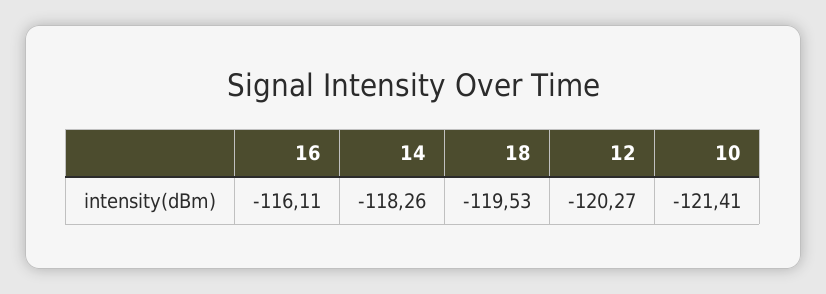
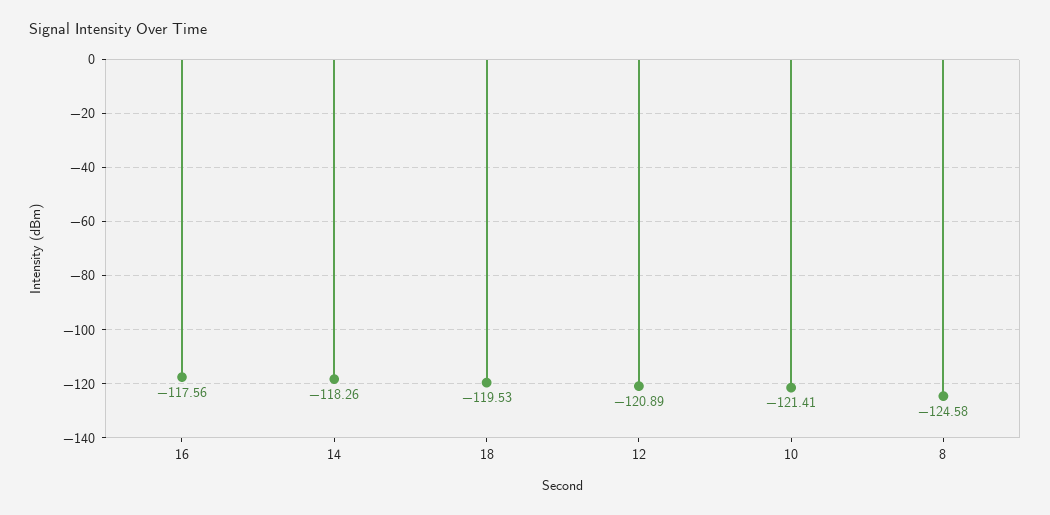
  {
-   "16": -116.11,
+   "16": -117.56,
    "14": -118.26,
    "18": -119.53,
-   "12": -120.27,
+   "12": -120.89,
-   "10": -121.41
+   "10": -121.41,
+   "8": -124.58
  }

